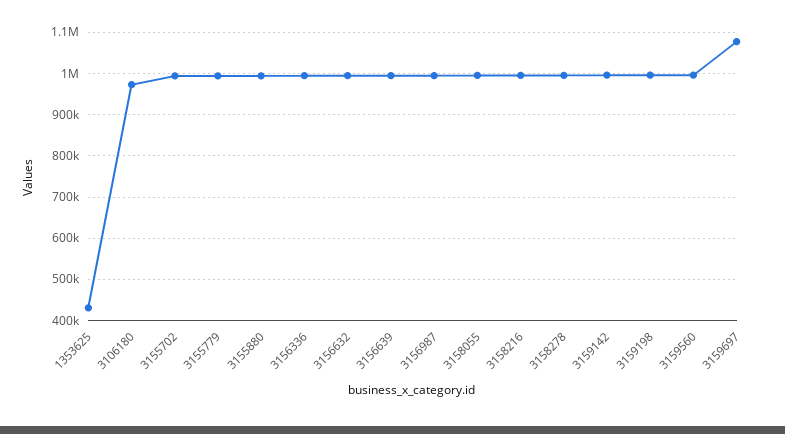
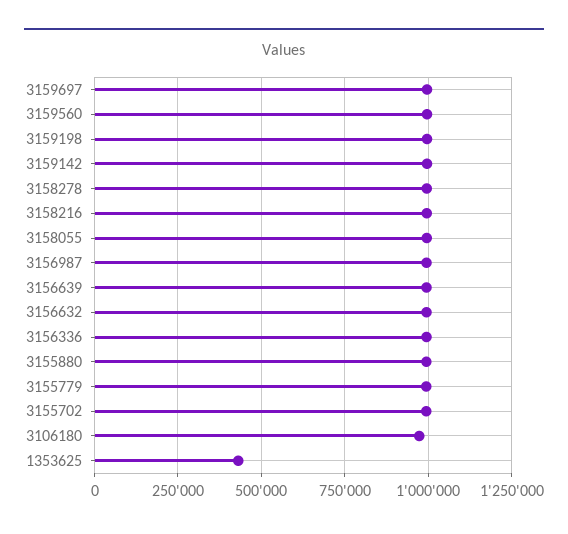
  {
    "1353625": 440000,
    "3106180": 980000,
    "3155702": 1000000,
    "3155779": 1000000,
    "3155880": 1000000,
    "3156336": 1000000,
    "3156632": 1000000,
    "3156639": 1000000,
    "3156987": 1000000,
    "3158055": 1000000,
    "3158216": 1000000,
    "3158278": 1000000,
    "3159142": 1000000,
    "3159198": 1000000,
    "3159560": 1000000,
-   "3159697": 1080000
+   "3159697": 1000000
  }

